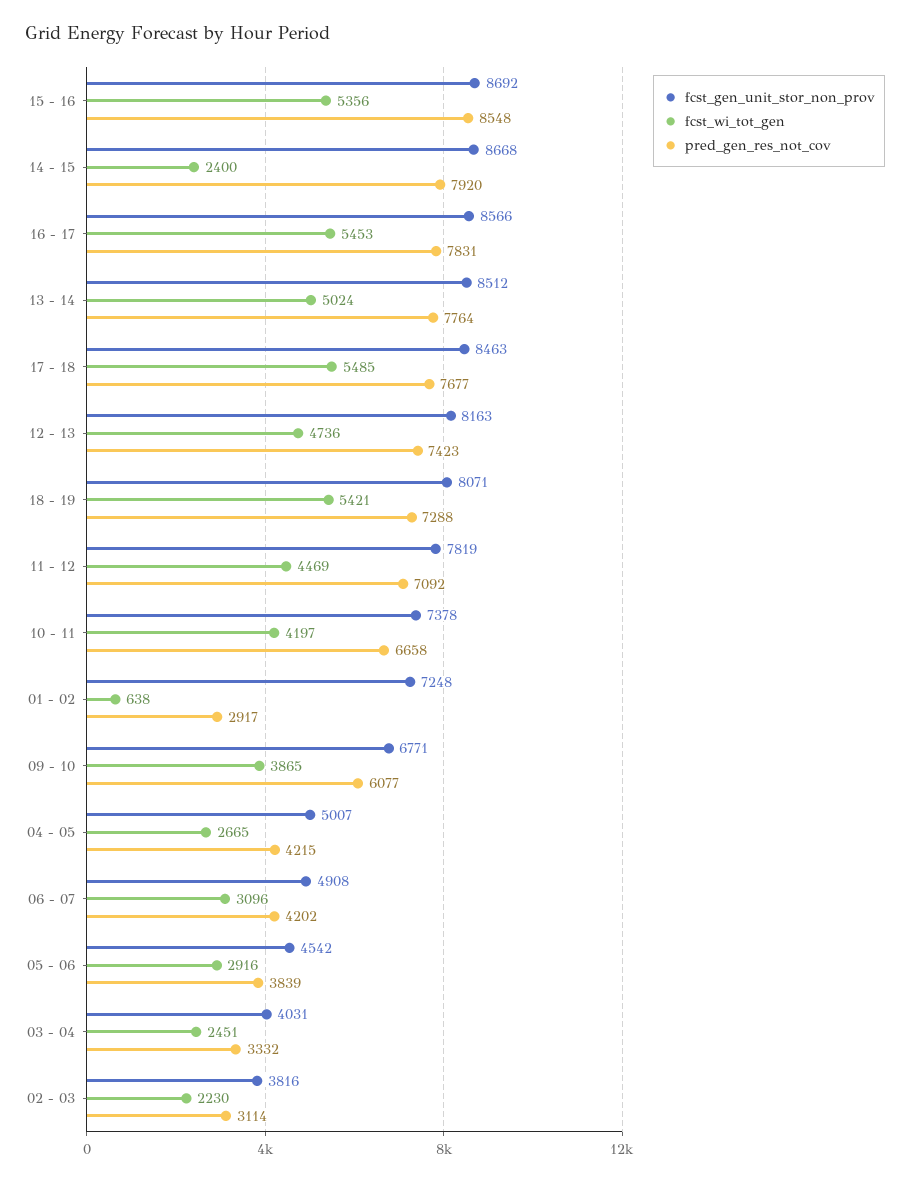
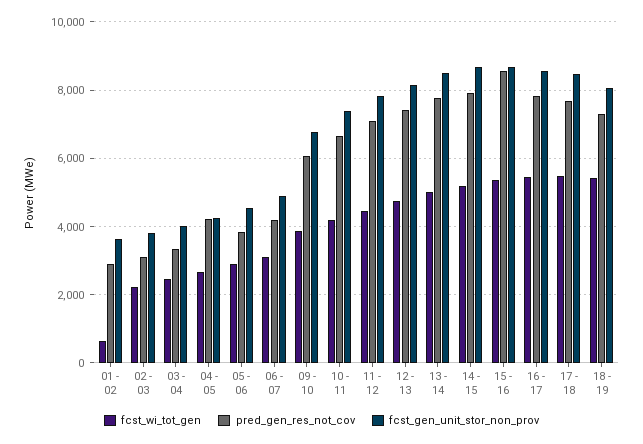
  {
    "fcst_gen_unit_stor_non_prov": {
      "15 - 16": 8692,
      "14 - 15": 8668,
      "16 - 17": 8566,
      "13 - 14": 8512,
      "17 - 18": 8463,
      "12 - 13": 8163,
      "18 - 19": 8071,
      "11 - 12": 7819,
      "10 - 11": 7378,
-     "01 - 02": 7248,
+     "01 - 02": 3600,
      "09 - 10": 6771,
-     "04 - 05": 5007,
+     "04 - 05": 4200,
      "06 - 07": 4908,
      "05 - 06": 4542,
      "03 - 04": 4031,
      "02 - 03": 3816
    },
    "fcst_wi_tot_gen": {
      "15 - 16": 5356,
-     "14 - 15": 2400,
+     "14 - 15": 5200,
      "16 - 17": 5453,
      "13 - 14": 5024,
      "17 - 18": 5485,
      "12 - 13": 4736,
      "18 - 19": 5421,
      "11 - 12": 4469,
      "10 - 11": 4197,
      "01 - 02": 638,
      "09 - 10": 3865,
      "04 - 05": 2665,
      "06 - 07": 3096,
      "05 - 06": 2916,
      "03 - 04": 2451,
      "02 - 03": 2230
    },
    "pred_gen_res_not_cov": {
      "15 - 16": 8548,
      "14 - 15": 7920,
      "16 - 17": 7831,
      "13 - 14": 7764,
      "17 - 18": 7677,
      "12 - 13": 7423,
      "18 - 19": 7288,
      "11 - 12": 7092,
      "10 - 11": 6658,
      "01 - 02": 2917,
      "09 - 10": 6077,
      "04 - 05": 4215,
      "06 - 07": 4202,
      "05 - 06": 3839,
      "03 - 04": 3332,
      "02 - 03": 3114
    }
  }

